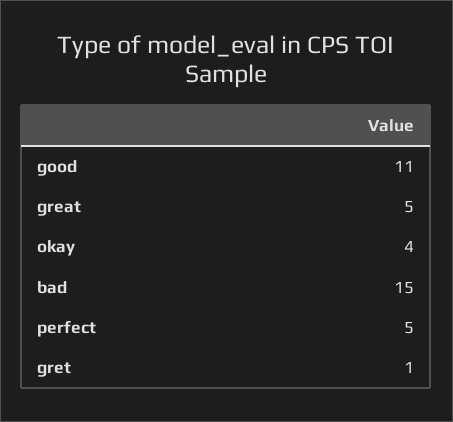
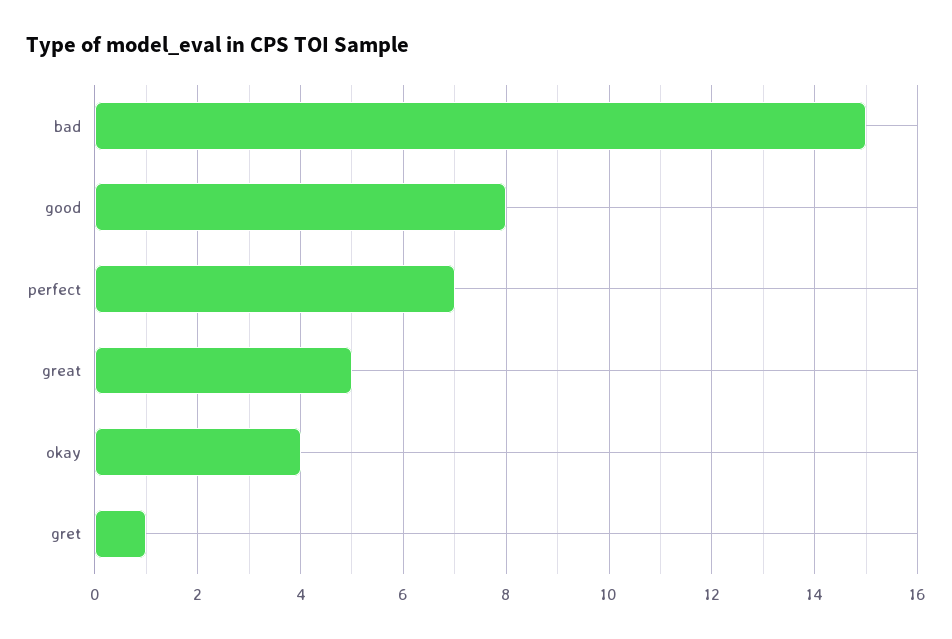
  {
-   "good": 11,
+   "good": 8,
    "great": 5,
    "okay": 4,
    "bad": 15,
-   "perfect": 5,
+   "perfect": 7,
    "gret": 1
  }

